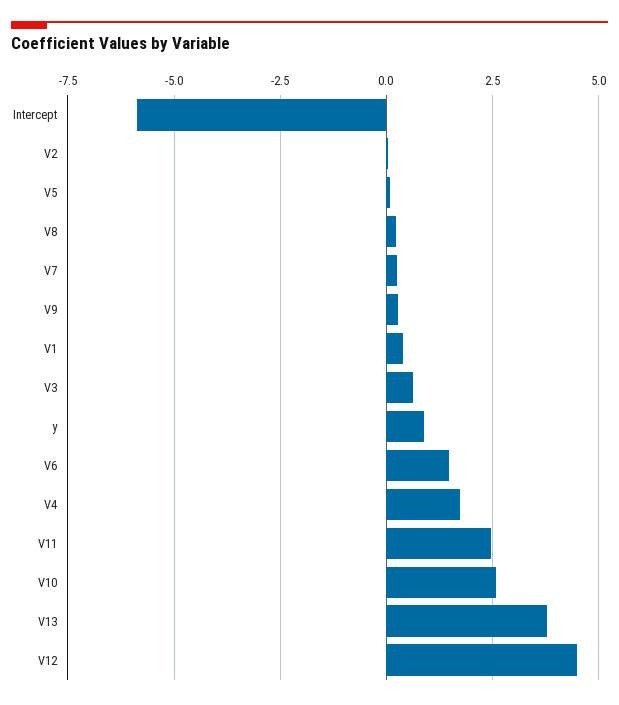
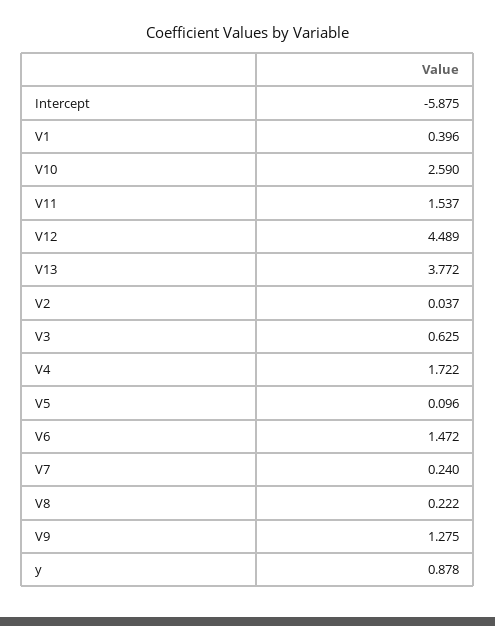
  {
    "Intercept": -5.875,
    "V2": 0.037,
    "V5": 0.096,
    "V8": 0.222,
    "V7": 0.24,
-   "V9": 0.25,
+   "V9": 1.275,
    "V1": 0.396,
    "V3": 0.625,
    "y": 0.878,
    "V6": 1.472,
    "V4": 1.722,
-   "V11": 2.5,
+   "V11": 1.537,
    "V10": 2.59,
    "V13": 3.772,
    "V12": 4.489
  }

